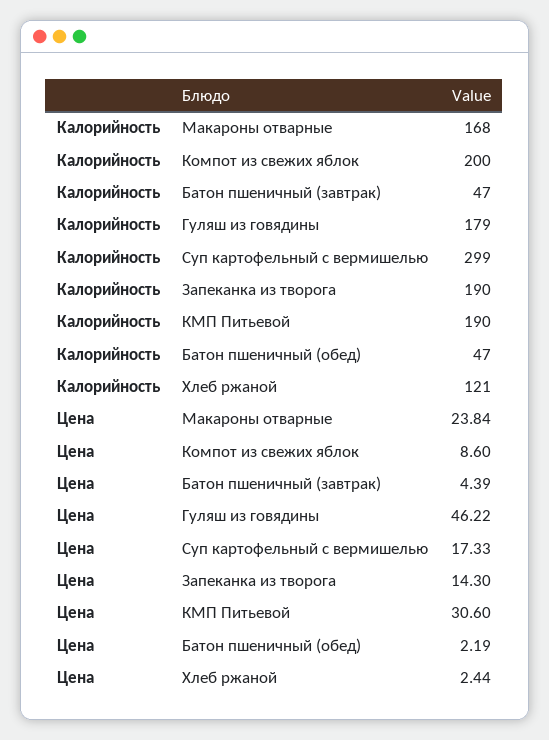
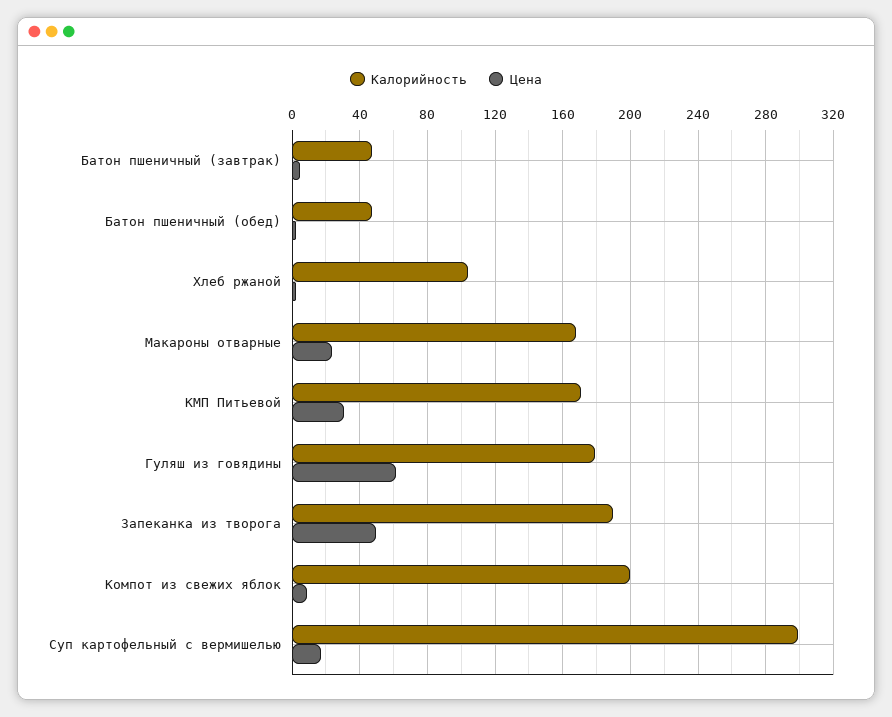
  {
    "Калорийность": {
      "Макароны отварные": 168,
      "Компот из свежих яблок": 200,
      "Батон пшеничный (завтрак)": 47,
      "Гуляш из говядины": 179,
      "Суп картофельный с вермишелью": 299,
      "Запеканка из творога": 190,
-     "КМП Питьевой": 190,
+     "КМП Питьевой": 170,
      "Батон пшеничный (обед)": 47,
-     "Хлеб ржаной": 121
+     "Хлеб ржаной": 105
    },
    "Цена": {
      "Макароны отварные": 23.84,
      "Компот из свежих яблок": 8.6,
      "Батон пшеничный (завтрак)": 4.39,
-     "Гуляш из говядины": 46.22,
+     "Гуляш из говядины": 60,
      "Суп картофельный с вермишелью": 17.33,
-     "Запеканка из творога": 14.3,
+     "Запеканка из творога": 50,
      "КМП Питьевой": 30.6,
      "Батон пшеничный (обед)": 2.19,
      "Хлеб ржаной": 2.44
    }
  }

